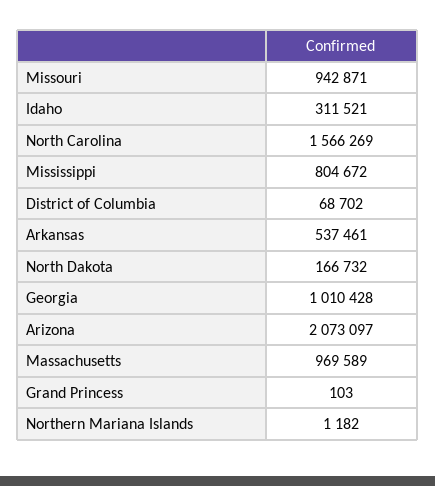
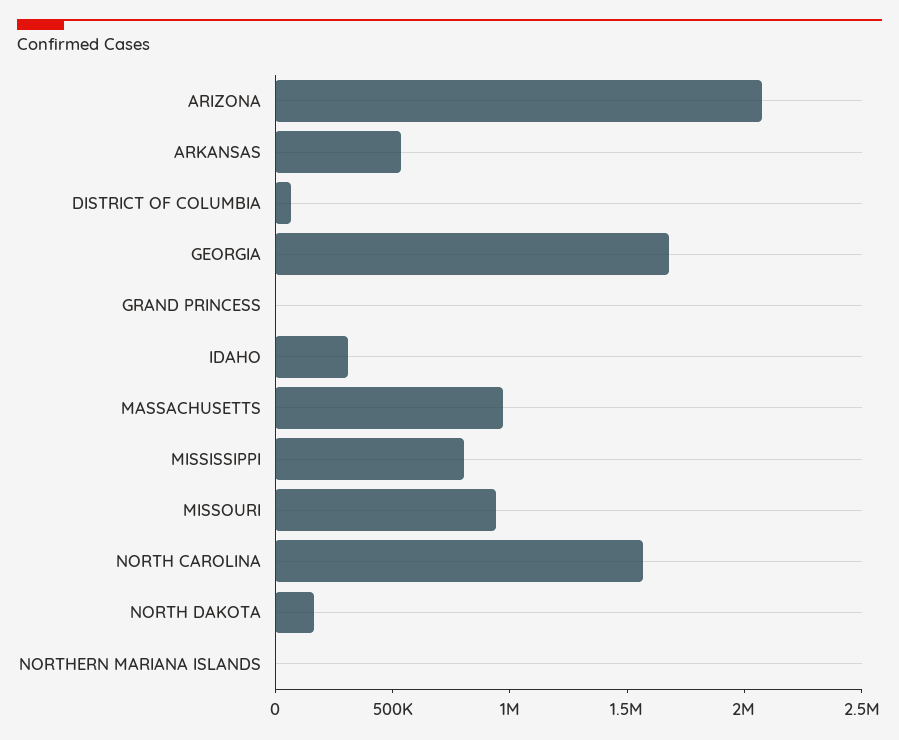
  {
    "Missouri": 942871,
    "Idaho": 311521,
    "North Carolina": 1566269,
    "Mississippi": 804672,
    "District of Columbia": 68702,
    "Arkansas": 537461,
    "North Dakota": 166732,
-   "Georgia": 1010428,
+   "Georgia": 1700000,
    "Arizona": 2073097,
    "Massachusetts": 969589,
    "Grand Princess": 103,
    "Northern Mariana Islands": 1182
  }

